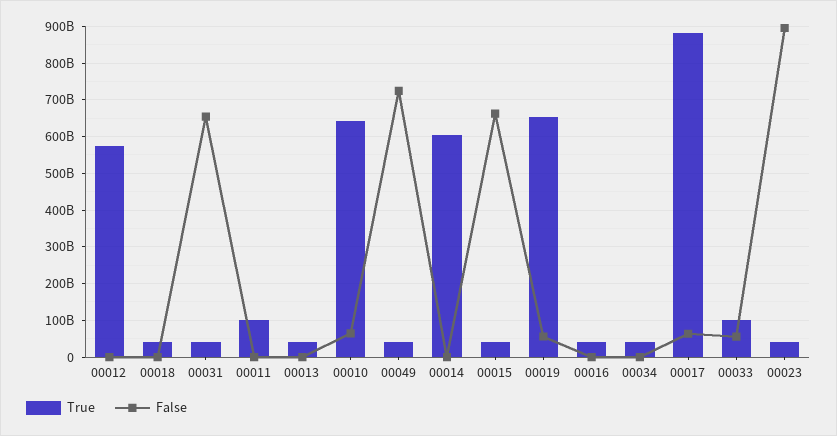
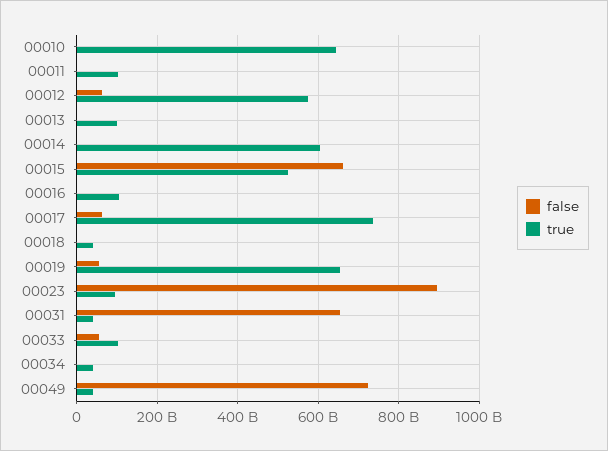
  {
    "True": {
      "00012": 580000000000,
      "00018": 40000000000,
      "00031": 40000000000,
      "00011": 100000000000,
-     "00013": 40000000000,
+     "00013": 100000000000,
      "00010": 640000000000,
      "00049": 40000000000,
      "00014": 600000000000,
-     "00015": 40000000000,
+     "00015": 520000000000,
      "00019": 660000000000,
-     "00016": 40000000000,
+     "00016": 100000000000,
      "00034": 40000000000,
-     "00017": 880000000000,
+     "00017": 740000000000,
      "00033": 100000000000,
-     "00023": 40000000000
+     "00023": 100000000000
    },
    "False": {
-     "00012": 0,
+     "00012": 60000000000,
      "00018": 0,
      "00031": 660000000000,
      "00011": 0,
      "00013": 0,
-     "00010": 60000000000,
+     "00010": 0,
      "00049": 720000000000,
      "00014": 0,
      "00015": 660000000000,
      "00019": 60000000000,
      "00016": 0,
      "00034": 0,
      "00017": 60000000000,
      "00033": 60000000000,
      "00023": 900000000000
    }
  }

